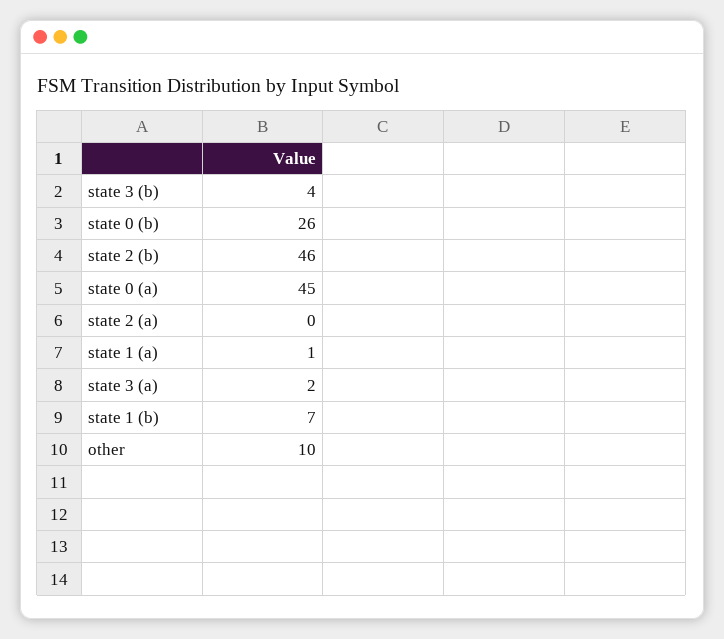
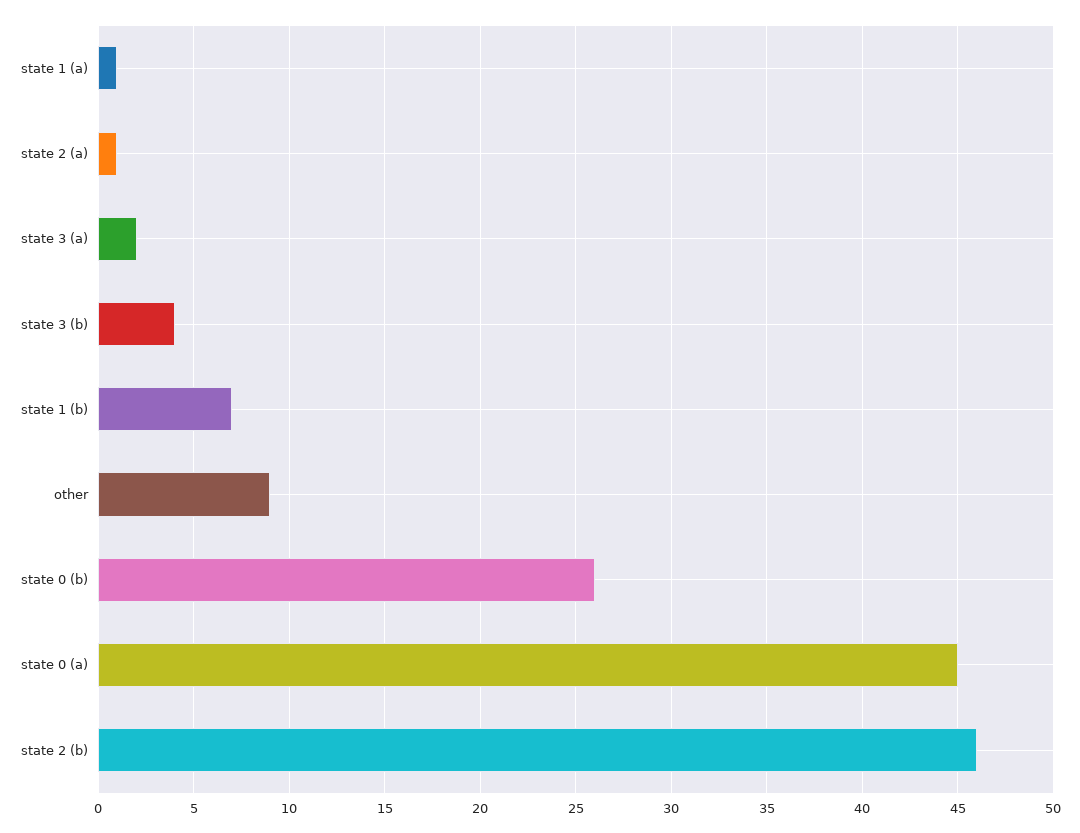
  {
    "state 3 (b)": 4,
    "state 0 (b)": 26,
    "state 2 (b)": 46,
    "state 0 (a)": 45,
-   "state 2 (a)": 0,
+   "state 2 (a)": 1,
    "state 1 (a)": 1,
    "state 3 (a)": 2,
    "state 1 (b)": 7,
-   "other": 10
+   "other": 9
  }

